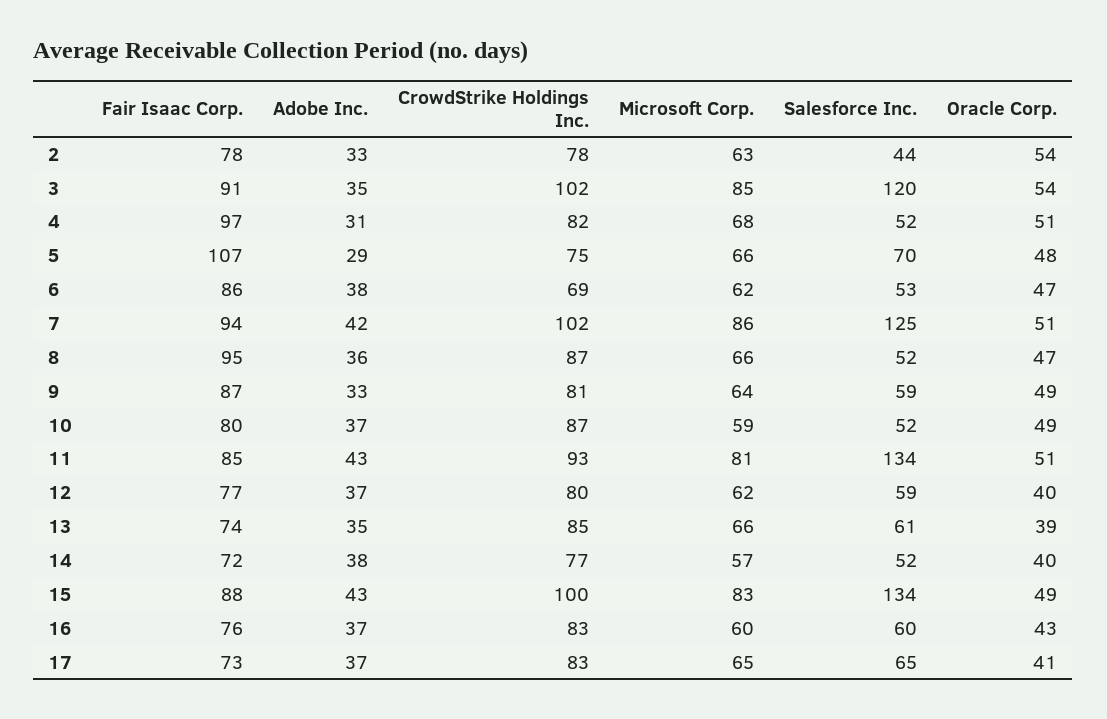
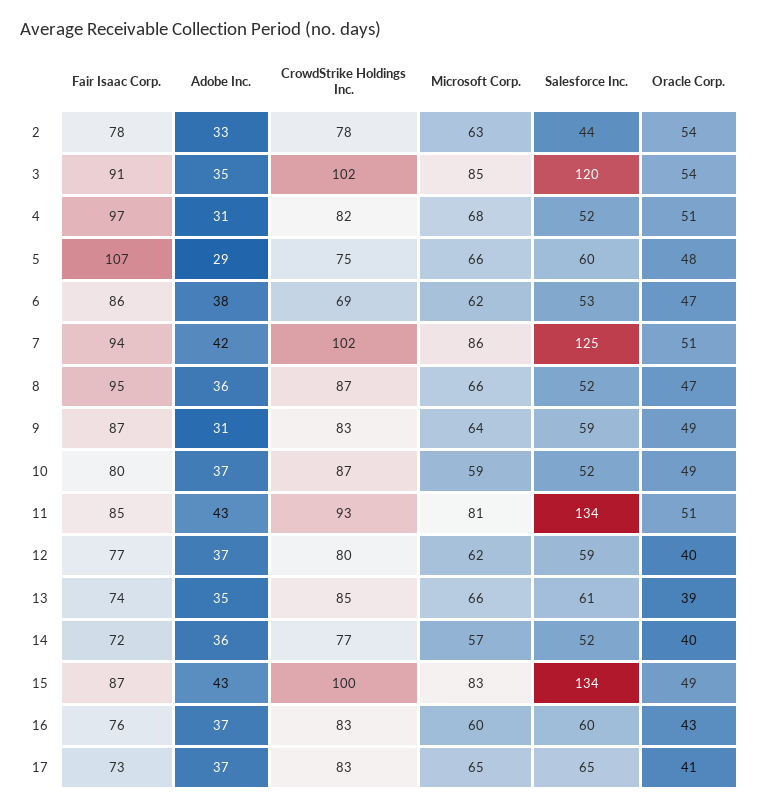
  {
    "Fair Isaac Corp.": {
      "2": 78,
      "3": 91,
      "4": 97,
      "5": 107,
      "6": 86,
      "7": 94,
      "8": 95,
      "9": 87,
      "10": 80,
      "11": 85,
      "12": 77,
      "13": 74,
      "14": 72,
-     "15": 88,
+     "15": 87,
      "16": 76,
      "17": 73
    },
    "Adobe Inc.": {
      "2": 33,
      "3": 35,
      "4": 31,
      "5": 29,
      "6": 38,
      "7": 42,
      "8": 36,
-     "9": 33,
+     "9": 31,
      "10": 37,
      "11": 43,
      "12": 37,
      "13": 35,
-     "14": 38,
+     "14": 36,
      "15": 43,
      "16": 37,
      "17": 37
    },
    "CrowdStrike Holdings Inc.": {
      "2": 78,
      "3": 102,
      "4": 82,
      "5": 75,
      "6": 69,
      "7": 102,
      "8": 87,
-     "9": 81,
+     "9": 83,
      "10": 87,
      "11": 93,
      "12": 80,
      "13": 85,
      "14": 77,
      "15": 100,
      "16": 83,
      "17": 83
    },
    "Microsoft Corp.": {
      "2": 63,
      "3": 85,
      "4": 68,
      "5": 66,
      "6": 62,
      "7": 86,
      "8": 66,
      "9": 64,
      "10": 59,
      "11": 81,
      "12": 62,
      "13": 66,
      "14": 57,
      "15": 83,
      "16": 60,
      "17": 65
    },
    "Salesforce Inc.": {
      "2": 44,
      "3": 120,
      "4": 52,
-     "5": 70,
+     "5": 60,
      "6": 53,
      "7": 125,
      "8": 52,
      "9": 59,
      "10": 52,
      "11": 134,
      "12": 59,
      "13": 61,
      "14": 52,
      "15": 134,
      "16": 60,
      "17": 65
    },
    "Oracle Corp.": {
      "2": 54,
      "3": 54,
      "4": 51,
      "5": 48,
      "6": 47,
      "7": 51,
      "8": 47,
      "9": 49,
      "10": 49,
      "11": 51,
      "12": 40,
      "13": 39,
      "14": 40,
      "15": 49,
      "16": 43,
      "17": 41
    }
  }

